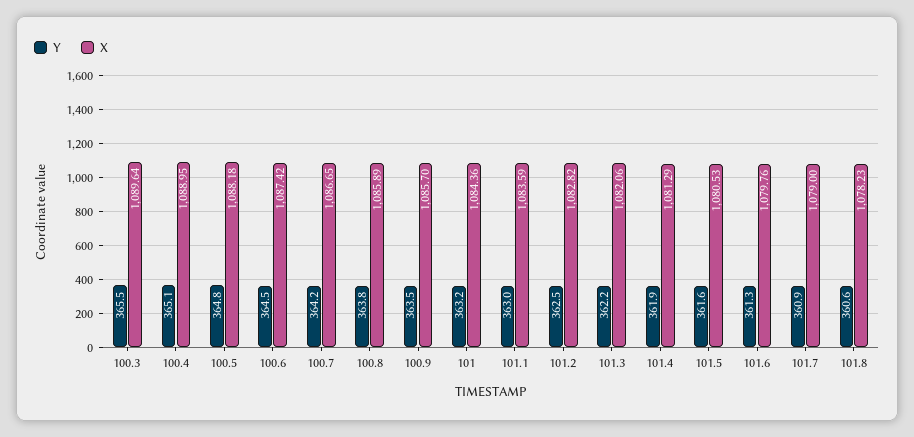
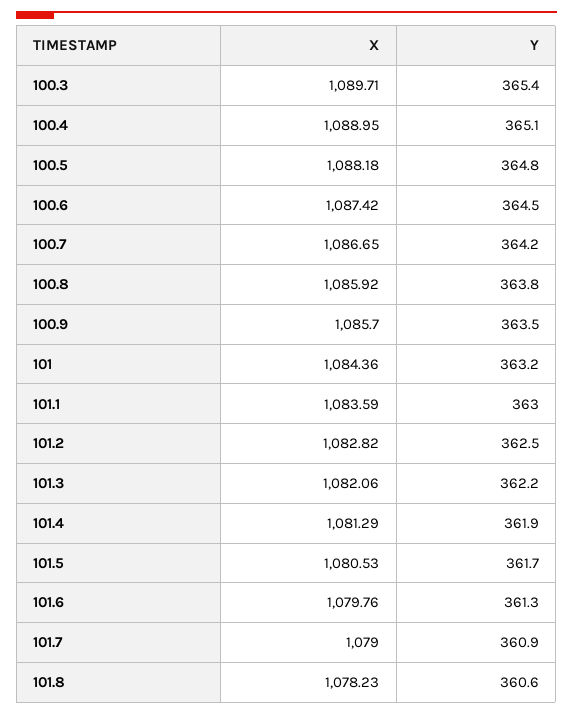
  {
    "Y": {
-     "100.3": 365.5,
+     "100.3": 365.4,
      "100.4": 365.1,
      "100.5": 364.8,
      "100.6": 364.5,
      "100.7": 364.2,
      "100.8": 363.8,
      "100.9": 363.5,
      "101": 363.2,
      "101.1": 363,
      "101.2": 362.5,
      "101.3": 362.2,
      "101.4": 361.9,
-     "101.5": 361.6,
+     "101.5": 361.7,
      "101.6": 361.3,
      "101.7": 360.9,
      "101.8": 360.6
    },
    "X": {
-     "100.3": 1089.64,
+     "100.3": 1089.71,
      "100.4": 1088.95,
      "100.5": 1088.18,
      "100.6": 1087.42,
      "100.7": 1086.65,
-     "100.8": 1085.89,
+     "100.8": 1085.92,
      "100.9": 1085.7,
      "101": 1084.36,
      "101.1": 1083.59,
      "101.2": 1082.82,
      "101.3": 1082.06,
      "101.4": 1081.29,
      "101.5": 1080.53,
      "101.6": 1079.76,
      "101.7": 1079,
      "101.8": 1078.23
    }
  }

